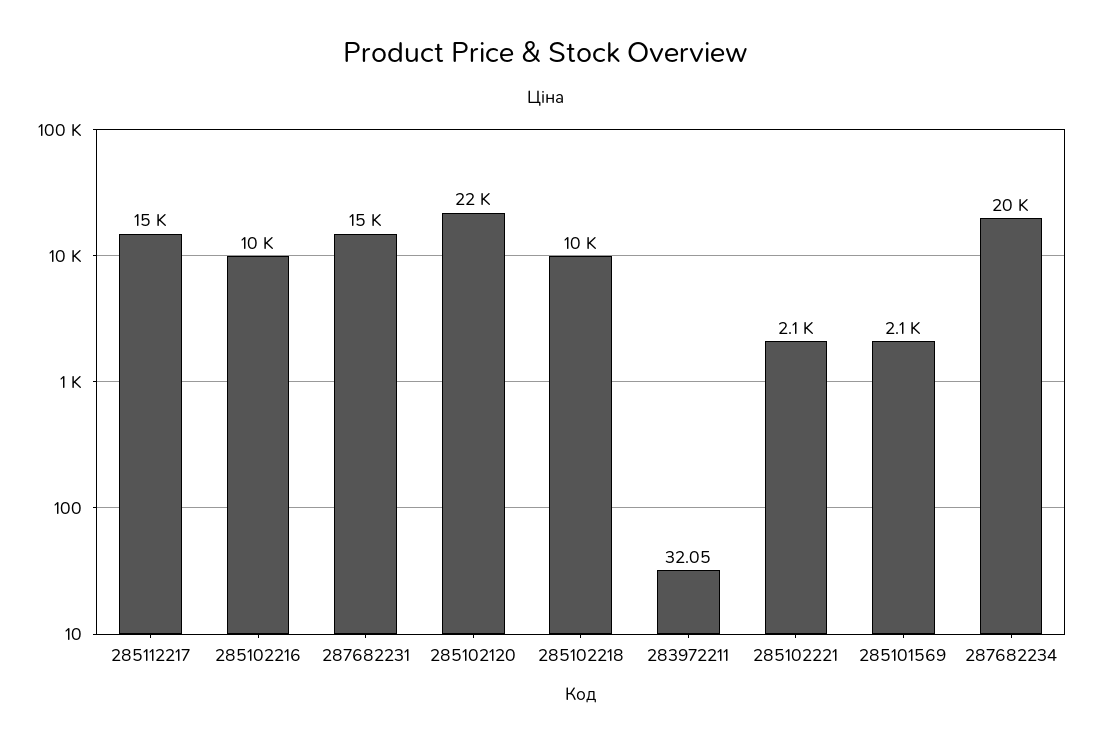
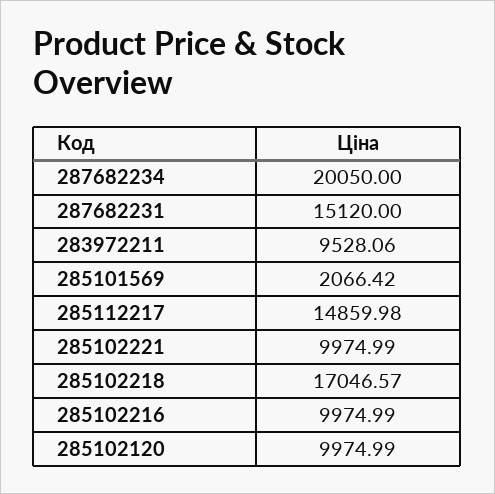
  {
    "285112217": 14859.98,
    "285102216": 9974.99,
    "287682231": 15120,
-   "285102120": 22000,
+   "285102120": 9974.99,
-   "285102218": 10000,
+   "285102218": 17046.57,
-   "283972211": 32.05,
+   "283972211": 9528.06,
-   "285102221": 2100,
+   "285102221": 9974.99,
    "285101569": 2066.42,
    "287682234": 20050
  }

